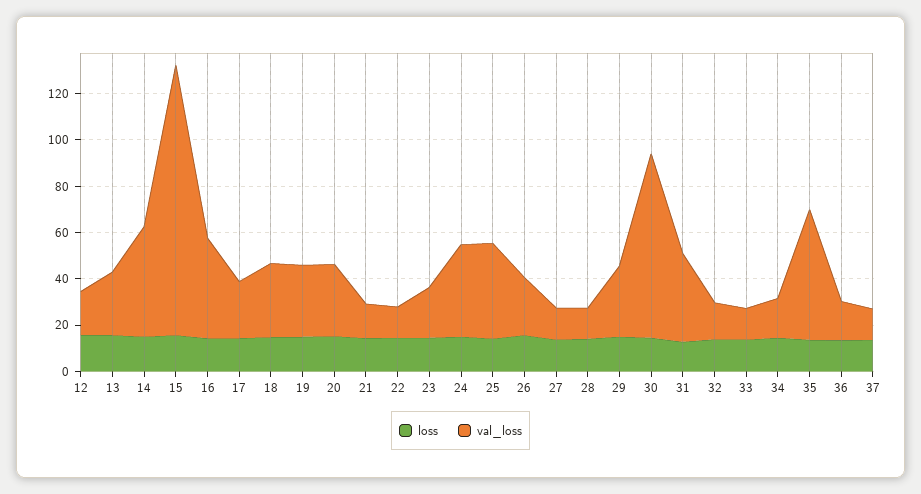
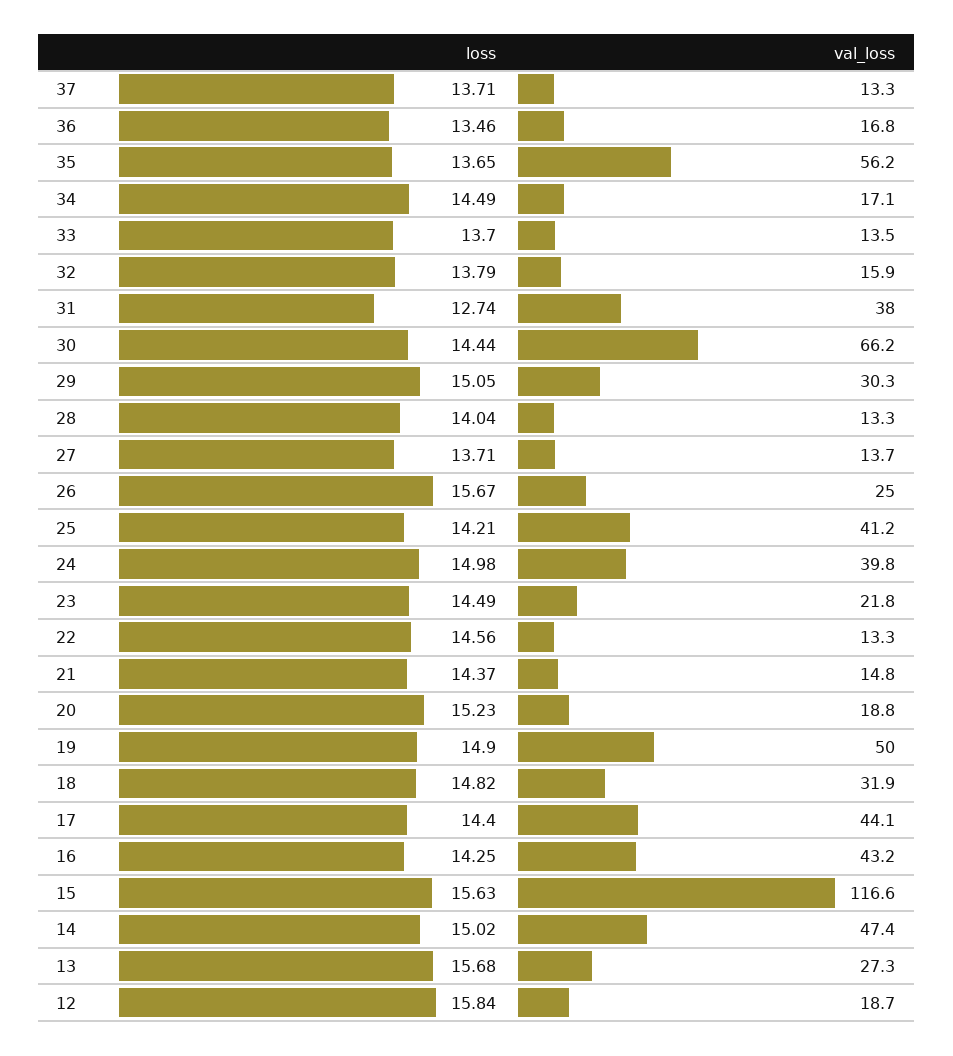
  {
    "loss": {
      "12": 15.84,
      "13": 15.68,
      "14": 15.02,
      "15": 15.63,
      "16": 14.25,
      "17": 14.4,
      "18": 14.82,
      "19": 14.9,
      "20": 15.23,
      "21": 14.37,
      "22": 14.56,
      "23": 14.49,
      "24": 14.98,
      "25": 14.21,
      "26": 15.67,
      "27": 13.71,
      "28": 14.04,
      "29": 15.05,
      "30": 14.44,
      "31": 12.74,
      "32": 13.79,
      "33": 13.7,
      "34": 14.49,
      "35": 13.65,
      "36": 13.46,
      "37": 13.71
    },
    "val_loss": {
      "12": 18.7,
      "13": 27.3,
      "14": 47.4,
      "15": 116.6,
      "16": 43.2,
-     "17": 25,
+     "17": 44.1,
      "18": 31.9,
-     "19": 30,
+     "19": 50,
-     "20": 30,
+     "20": 18.8,
      "21": 14.8,
      "22": 13.3,
      "23": 21.8,
      "24": 39.8,
      "25": 41.2,
      "26": 25,
      "27": 13.7,
      "28": 13.3,
      "29": 30.3,
-     "30": 80,
+     "30": 66.2,
      "31": 38,
      "32": 15.9,
      "33": 13.5,
      "34": 17.1,
      "35": 56.2,
      "36": 16.8,
      "37": 13.3
    }
  }

